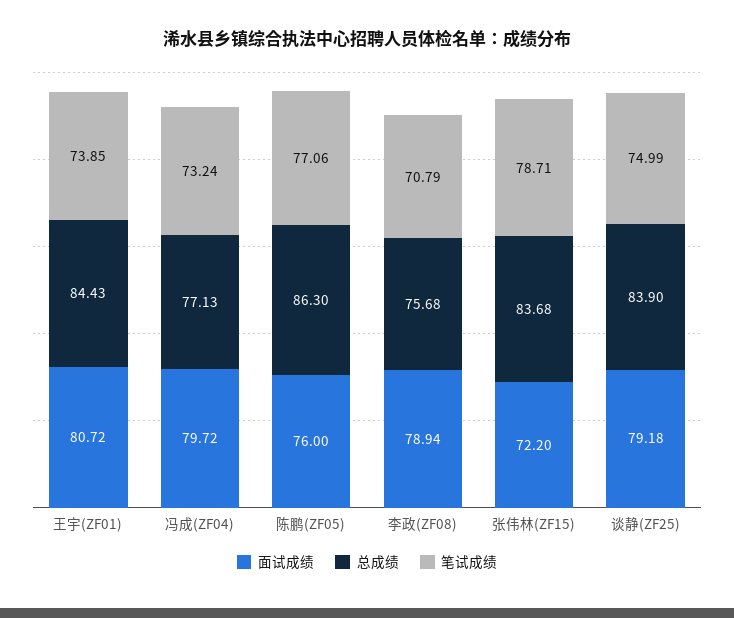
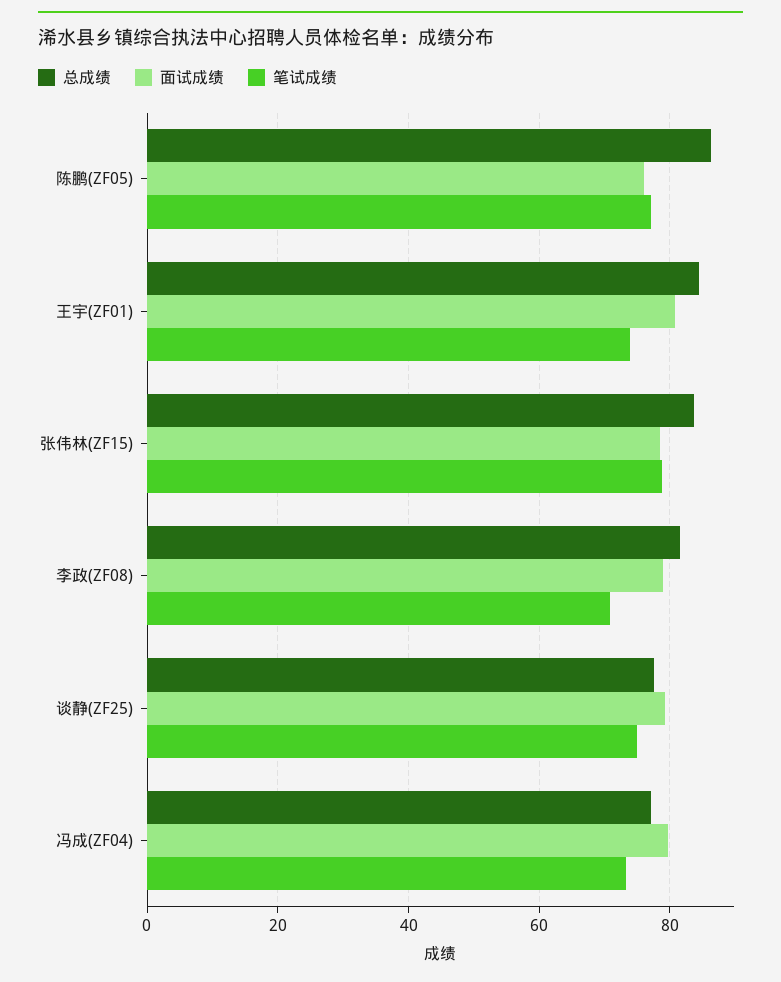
  {
    "面试成绩": {
      "王宇(ZF01)": 80.72,
      "冯成(ZF04)": 79.72,
      "陈鹏(ZF05)": 76,
      "李政(ZF08)": 78.94,
-     "张伟林(ZF15)": 72.2,
+     "张伟林(ZF15)": 78,
      "谈静(ZF25)": 79.18
    },
    "总成绩": {
      "王宇(ZF01)": 84.43,
      "冯成(ZF04)": 77.13,
      "陈鹏(ZF05)": 86.3,
-     "李政(ZF08)": 75.68,
+     "李政(ZF08)": 82,
      "张伟林(ZF15)": 83.68,
-     "谈静(ZF25)": 83.9
+     "谈静(ZF25)": 78
    },
    "笔试成绩": {
      "王宇(ZF01)": 73.85,
      "冯成(ZF04)": 73.24,
      "陈鹏(ZF05)": 77.06,
      "李政(ZF08)": 70.79,
      "张伟林(ZF15)": 78.71,
      "谈静(ZF25)": 74.99
    }
  }

